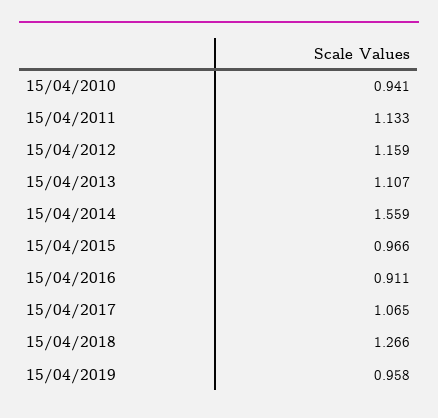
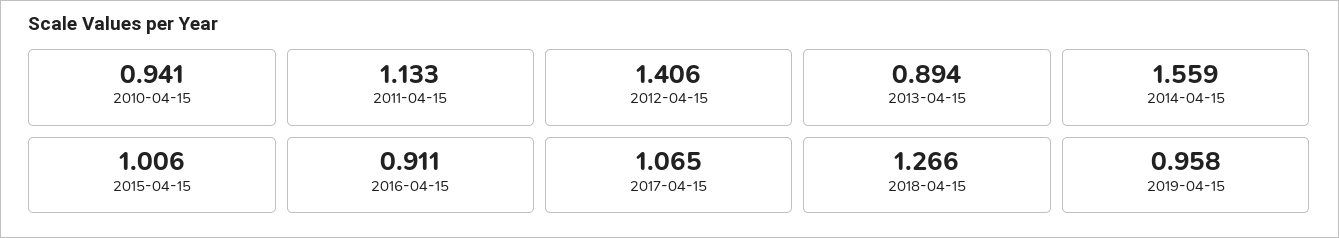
  {
    "15/04/2010": 0.941,
    "15/04/2011": 1.133,
-   "15/04/2012": 1.159,
+   "15/04/2012": 1.406,
-   "15/04/2013": 1.107,
+   "15/04/2013": 0.894,
    "15/04/2014": 1.559,
-   "15/04/2015": 0.966,
+   "15/04/2015": 1.006,
    "15/04/2016": 0.911,
    "15/04/2017": 1.065,
    "15/04/2018": 1.266,
    "15/04/2019": 0.958
  }

